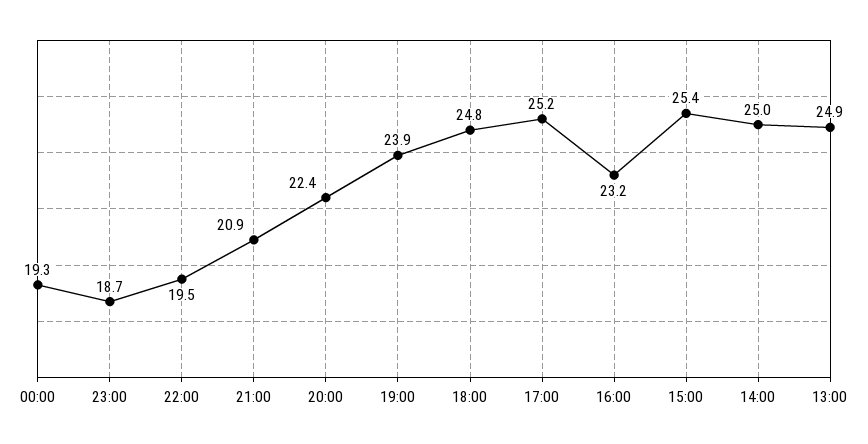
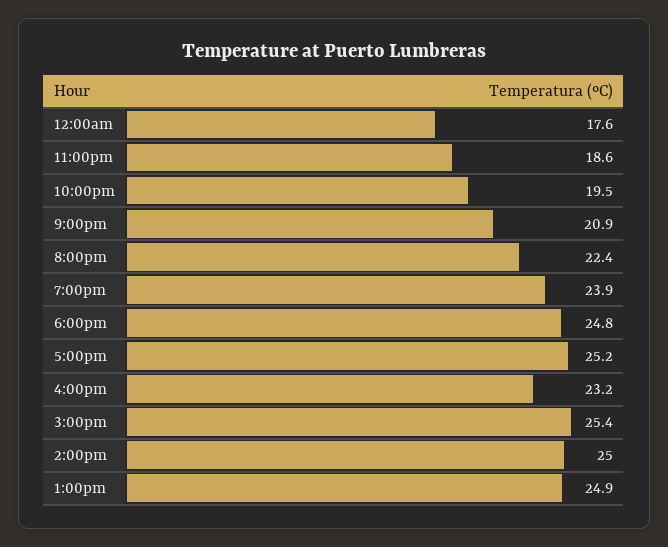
  {
-   "00:00": 19.3,
+   "00:00": 17.6,
-   "23:00": 18.7,
+   "23:00": 18.6,
    "22:00": 19.5,
    "21:00": 20.9,
    "20:00": 22.4,
    "19:00": 23.9,
    "18:00": 24.8,
    "17:00": 25.2,
    "16:00": 23.2,
    "15:00": 25.4,
    "14:00": 25,
    "13:00": 24.9
  }

